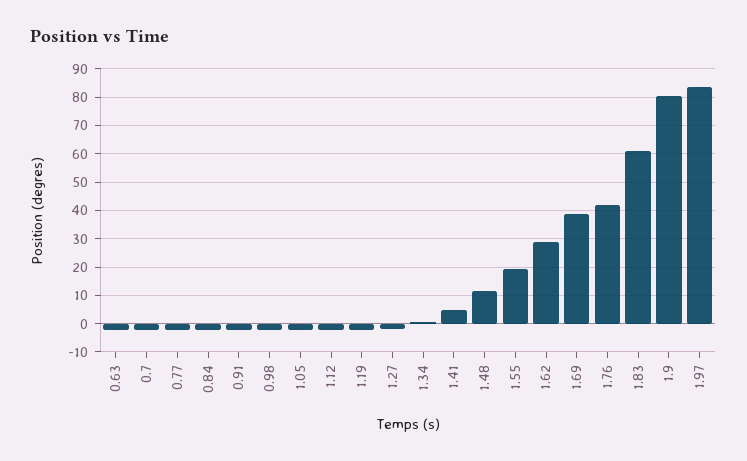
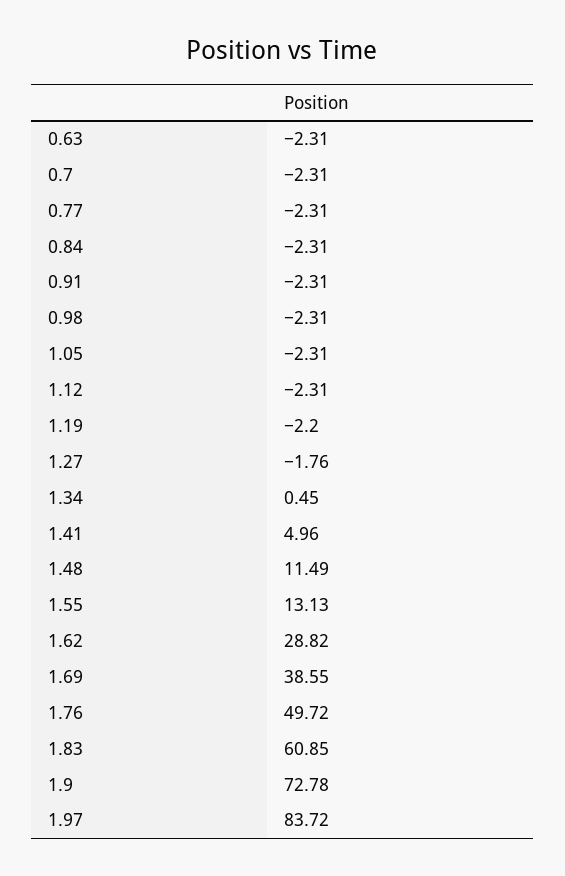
  {
    "0.63": -2.31,
    "0.7": -2.31,
    "0.77": -2.31,
    "0.84": -2.31,
    "0.91": -2.31,
    "0.98": -2.31,
    "1.05": -2.31,
    "1.12": -2.31,
    "1.19": -2.2,
    "1.27": -1.76,
    "1.34": 0.45,
    "1.41": 4.96,
    "1.48": 11.49,
-   "1.55": 20,
+   "1.55": 13.13,
    "1.62": 28.82,
    "1.69": 38.55,
-   "1.76": 42.5,
+   "1.76": 49.72,
    "1.83": 60.85,
-   "1.9": 80,
+   "1.9": 72.78,
    "1.97": 83.72
  }

